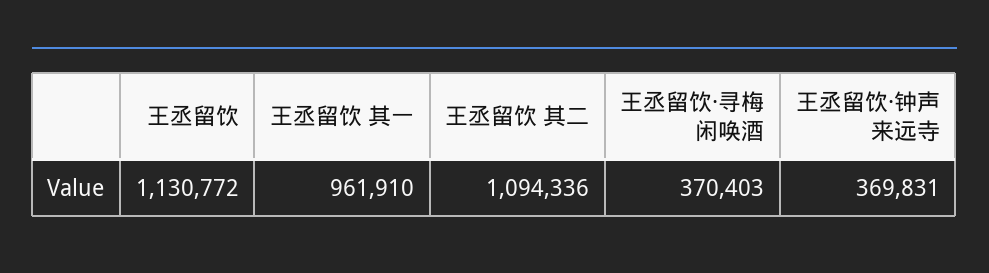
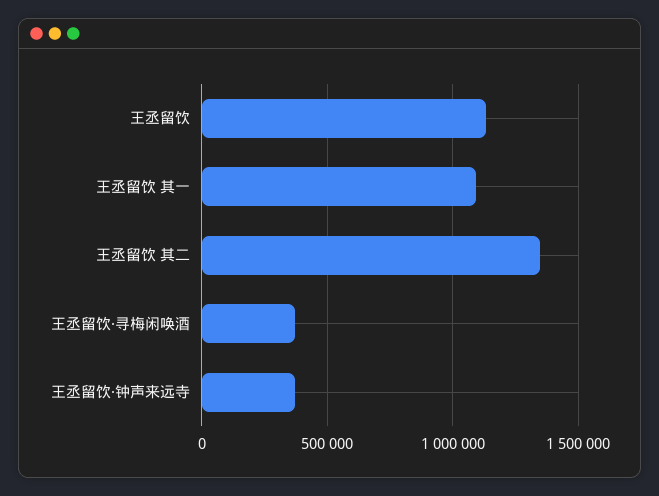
  {
    "王丞留饮": 1130772,
-   "王丞留饮 其一": 961910,
+   "王丞留饮 其一": 1100000,
-   "王丞留饮 其二": 1094336,
+   "王丞留饮 其二": 1350000,
    "王丞留饮·寻梅闲唤酒": 370403,
    "王丞留饮·钟声来远寺": 369831
  }

